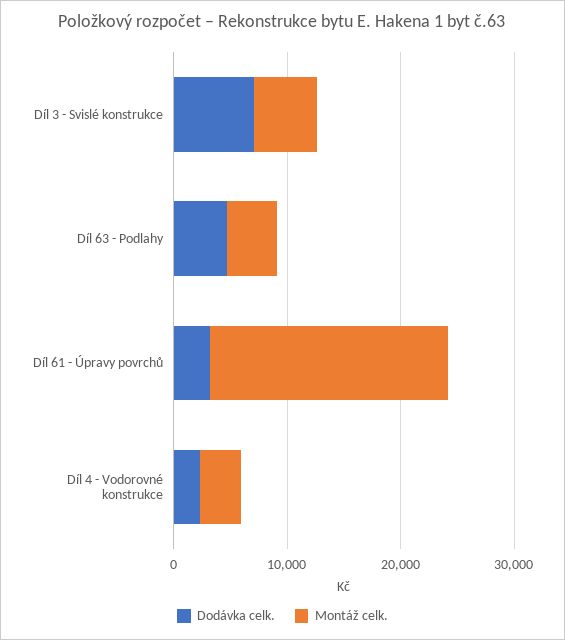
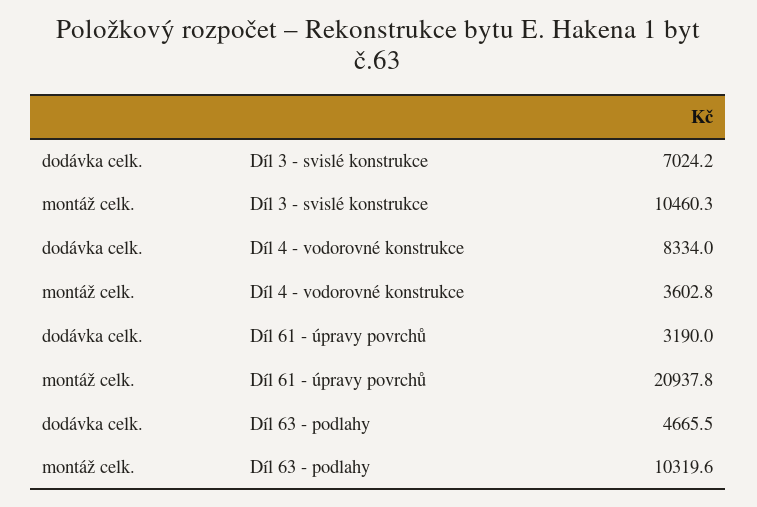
  {
    "Dodávka celk.": {
      "Díl 3 - Svislé konstrukce": 7024.2,
      "Díl 63 - Podlahy": 4665.5,
      "Díl 61 - Úpravy povrchů": 3190,
-     "Díl 4 - Vodorovné konstrukce": 2000
+     "Díl 4 - Vodorovné konstrukce": 8334
    },
    "Montáž celk.": {
-     "Díl 3 - Svislé konstrukce": 6000,
+     "Díl 3 - Svislé konstrukce": 10460.3,
-     "Díl 63 - Podlahy": 4000,
+     "Díl 63 - Podlahy": 10319.6,
      "Díl 61 - Úpravy povrchů": 20937.8,
      "Díl 4 - Vodorovné konstrukce": 3602.8
    }
  }

